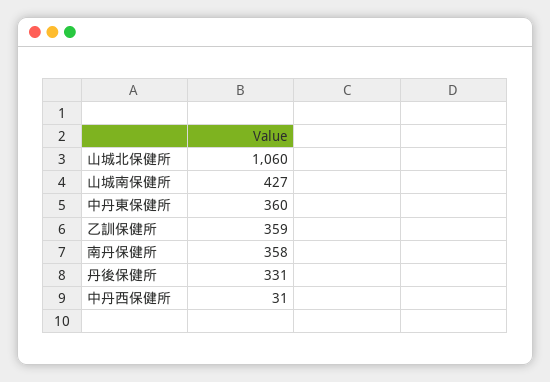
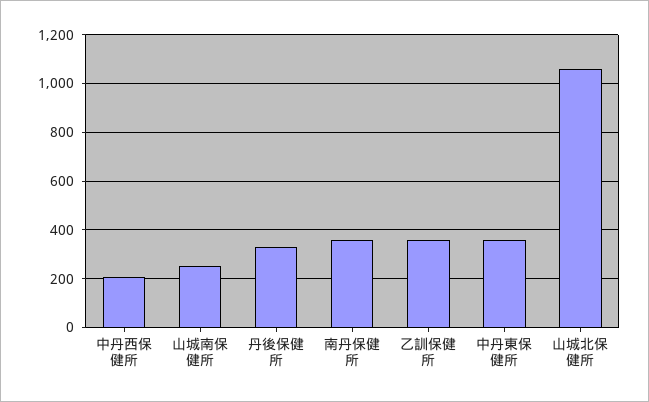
  {
    "山城北保健所": 1060,
-   "山城南保健所": 427,
+   "山城南保健所": 250,
    "中丹東保健所": 360,
    "乙訓保健所": 359,
    "南丹保健所": 358,
    "丹後保健所": 331,
-   "中丹西保健所": 31
+   "中丹西保健所": 200
  }

